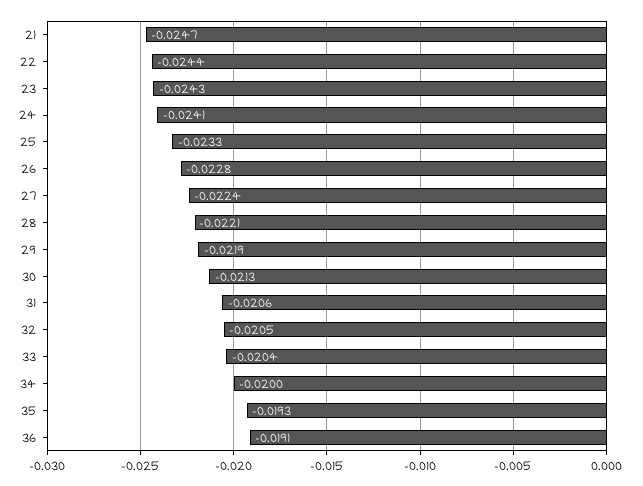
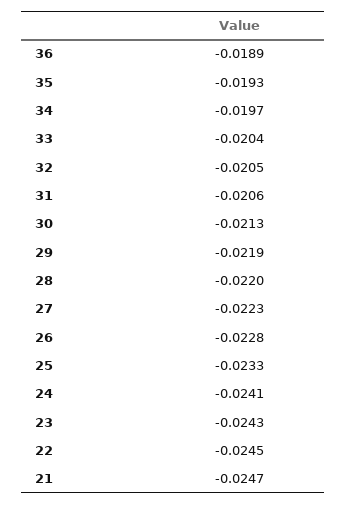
  {
    "21": -0.0247,
-   "22": -0.0244,
+   "22": -0.0245,
    "23": -0.0243,
    "24": -0.0241,
    "25": -0.0233,
    "26": -0.0228,
-   "27": -0.0224,
+   "27": -0.0223,
-   "28": -0.0221,
+   "28": -0.022,
    "29": -0.0219,
    "30": -0.0213,
    "31": -0.0206,
    "32": -0.0205,
    "33": -0.0204,
-   "34": -0.02,
+   "34": -0.0197,
    "35": -0.0193,
-   "36": -0.0191
+   "36": -0.0189
  }

